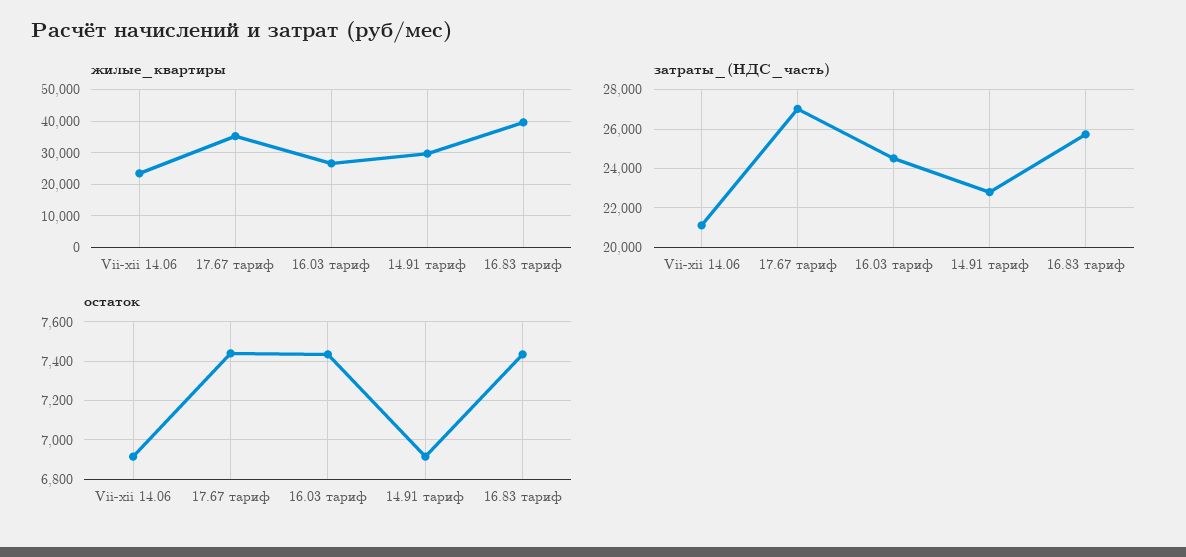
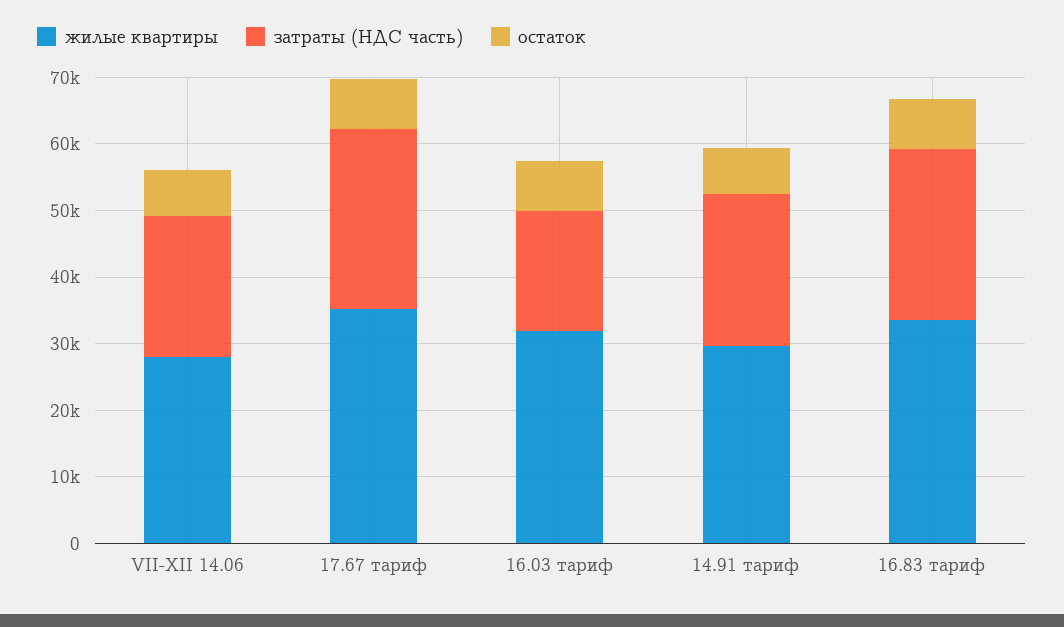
  {
    "жилые_квартиры": {
-     "Vii-xii 14.06": 24000,
+     "Vii-xii 14.06": 28000,
      "17.67 тариф": 36000,
-     "16.03 тариф": 26000,
+     "16.03 тариф": 32000,
      "14.91 тариф": 30000,
-     "16.83 тариф": 40000
+     "16.83 тариф": 34000
    },
    "затраты_(НДС_часть)": {
      "Vii-xii 14.06": 21000,
      "17.67 тариф": 27000,
-     "16.03 тариф": 24500,
+     "16.03 тариф": 18000,
      "14.91 тариф": 23000,
      "16.83 тариф": 25500
    },
    "остаток": {
      "Vii-xii 14.06": 6900,
      "17.67 тариф": 7450,
      "16.03 тариф": 7450,
      "14.91 тариф": 6900,
      "16.83 тариф": 7450
    }
  }

